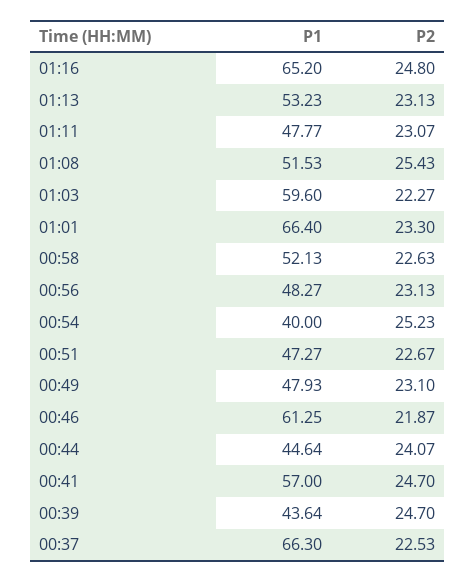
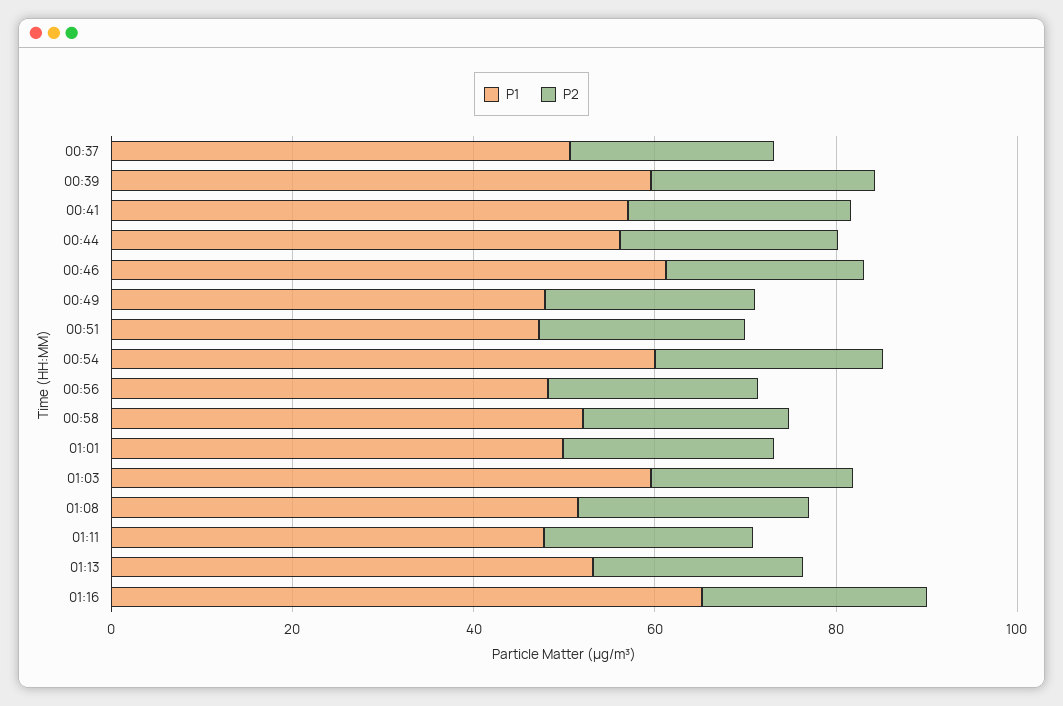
  {
    "P1": {
      "01:16": 65.2,
      "01:13": 53.23,
      "01:11": 47.77,
      "01:08": 51.53,
      "01:03": 59.6,
-     "01:01": 66.4,
+     "01:01": 50,
      "00:58": 52.13,
      "00:56": 48.27,
-     "00:54": 40,
+     "00:54": 60,
      "00:51": 47.27,
      "00:49": 47.93,
      "00:46": 61.25,
-     "00:44": 44.64,
+     "00:44": 55,
      "00:41": 57,
-     "00:39": 43.64,
+     "00:39": 60,
-     "00:37": 66.3
+     "00:37": 50
    },
    "P2": {
      "01:16": 24.8,
      "01:13": 23.13,
      "01:11": 23.07,
      "01:08": 25.43,
      "01:03": 22.27,
      "01:01": 23.3,
      "00:58": 22.63,
      "00:56": 23.13,
      "00:54": 25.23,
      "00:51": 22.67,
      "00:49": 23.1,
      "00:46": 21.87,
      "00:44": 24.07,
      "00:41": 24.7,
      "00:39": 24.7,
      "00:37": 22.53
    }
  }

